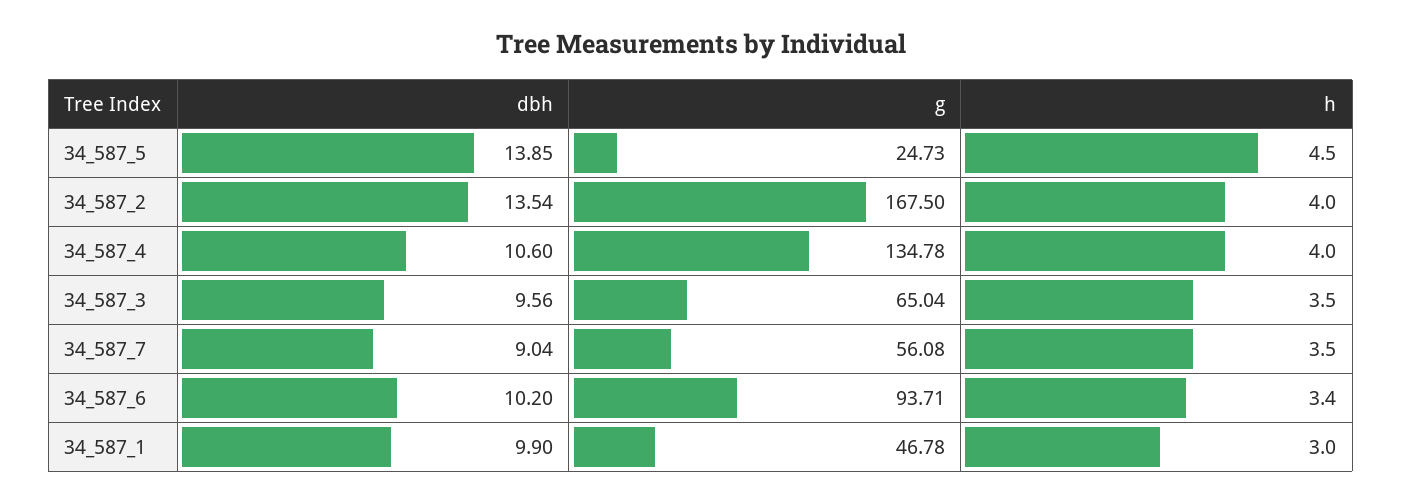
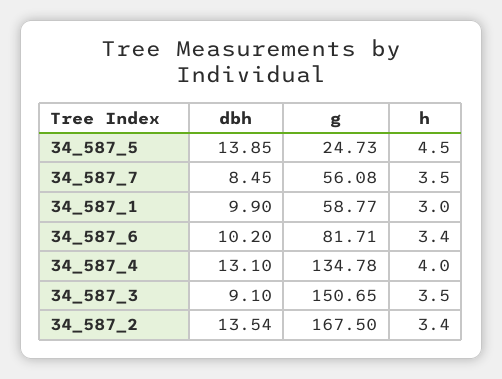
  {
    "dbh": {
      "34_587_5": 13.85,
      "34_587_2": 13.54,
-     "34_587_4": 10.6,
+     "34_587_4": 13.1,
-     "34_587_3": 9.56,
+     "34_587_3": 9.1,
-     "34_587_7": 9.04,
+     "34_587_7": 8.45,
      "34_587_6": 10.2,
      "34_587_1": 9.9
    },
    "g": {
      "34_587_5": 24.73,
      "34_587_2": 167.5,
      "34_587_4": 134.78,
-     "34_587_3": 65.04,
+     "34_587_3": 150.65,
      "34_587_7": 56.08,
-     "34_587_6": 93.71,
+     "34_587_6": 81.71,
-     "34_587_1": 46.78
+     "34_587_1": 58.77
    },
    "h": {
      "34_587_5": 4.5,
-     "34_587_2": 4,
+     "34_587_2": 3.4,
      "34_587_4": 4,
      "34_587_3": 3.5,
      "34_587_7": 3.5,
      "34_587_6": 3.4,
      "34_587_1": 3
    }
  }

